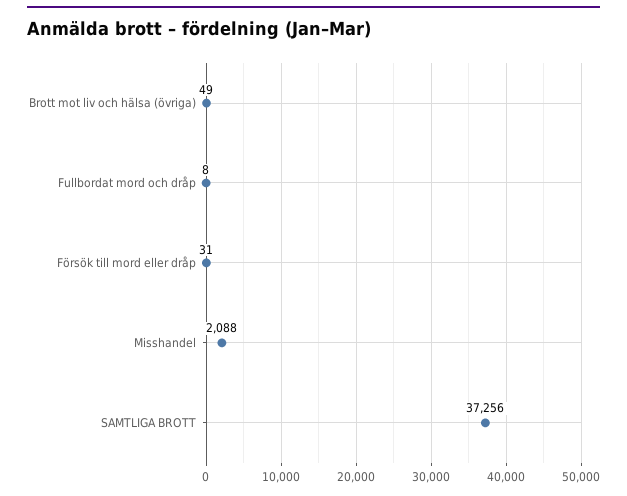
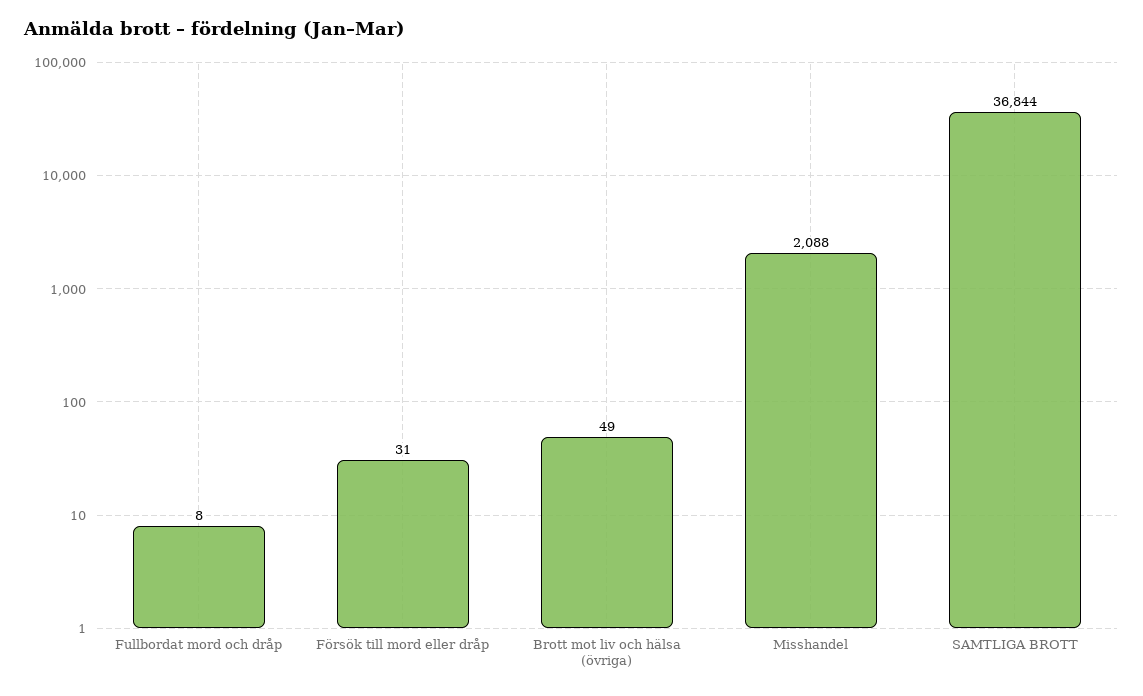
  {
    "Brott mot liv och hälsa (övriga)": 49,
    "Fullbordat mord och dråp": 8,
    "Försök till mord eller dråp": 31,
    "Misshandel": 2088,
-   "SAMTLIGA BROTT": 37256
+   "SAMTLIGA BROTT": 36844
  }

